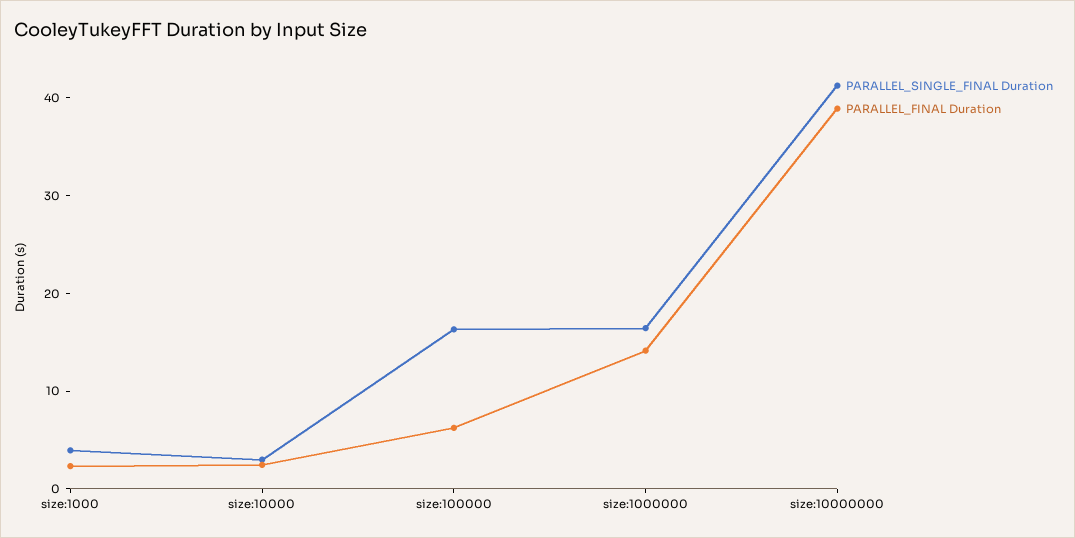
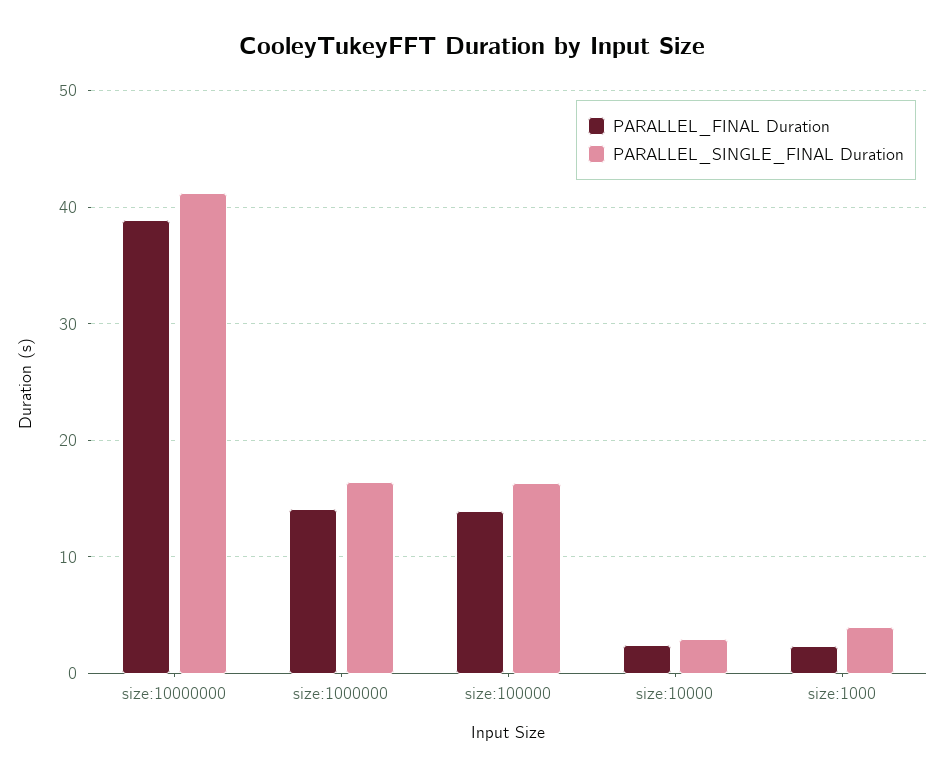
  {
    "PARALLEL_SINGLE_FINAL Duration": {
      "size:1000": 4,
      "size:10000": 3,
      "size:100000": 16,
      "size:1000000": 16,
      "size:10000000": 41
    },
    "PARALLEL_FINAL Duration": {
      "size:1000": 2,
      "size:10000": 2,
-     "size:100000": 6,
+     "size:100000": 14,
      "size:1000000": 14,
      "size:10000000": 39
    }
  }

